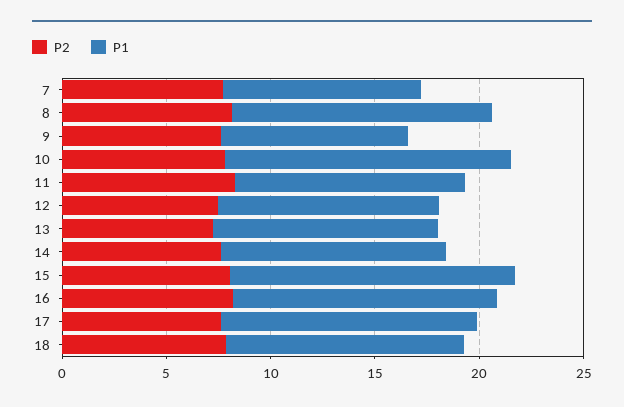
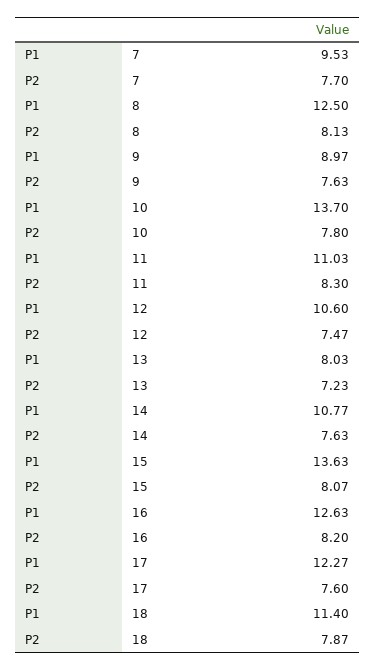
  {
    "P2": {
      "7": 7.7,
      "8": 8.13,
      "9": 7.63,
      "10": 7.8,
      "11": 8.3,
      "12": 7.47,
      "13": 7.23,
      "14": 7.63,
      "15": 8.07,
      "16": 8.2,
      "17": 7.6,
      "18": 7.87
    },
    "P1": {
      "7": 9.53,
      "8": 12.5,
      "9": 8.97,
      "10": 13.7,
      "11": 11.03,
      "12": 10.6,
-     "13": 11,
+     "13": 8.03,
      "14": 10.77,
      "15": 13.63,
      "16": 12.63,
      "17": 12.27,
      "18": 11.4
    }
  }

